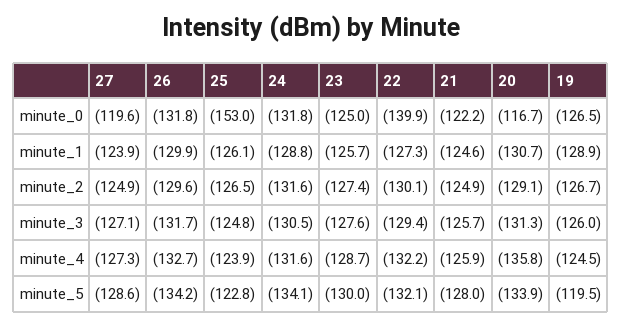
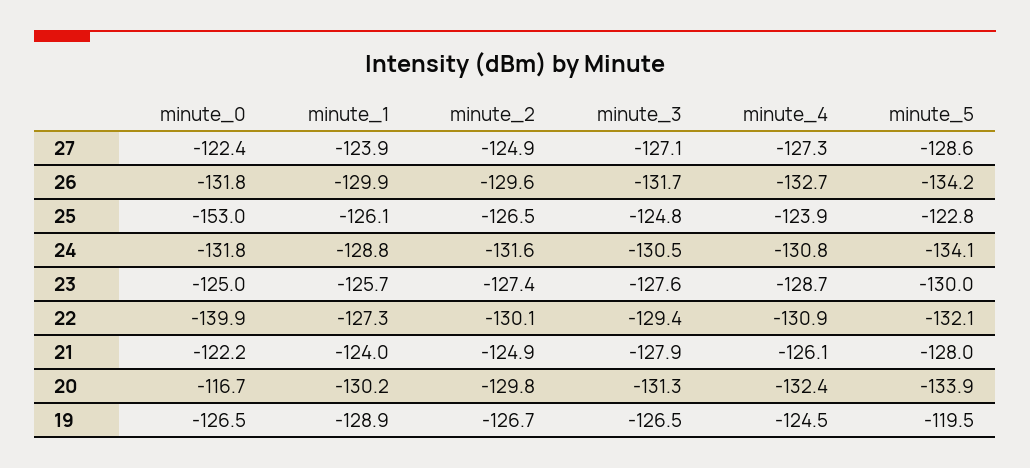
  {
    "27": {
-     "minute_0": -119.6,
+     "minute_0": -122.4,
      "minute_1": -123.9,
      "minute_2": -124.9,
      "minute_3": -127.1,
      "minute_4": -127.3,
      "minute_5": -128.6
    },
    "26": {
      "minute_0": -131.8,
      "minute_1": -129.9,
      "minute_2": -129.6,
      "minute_3": -131.7,
      "minute_4": -132.7,
      "minute_5": -134.2
    },
    "25": {
      "minute_0": -153,
      "minute_1": -126.1,
      "minute_2": -126.5,
      "minute_3": -124.8,
      "minute_4": -123.9,
      "minute_5": -122.8
    },
    "24": {
      "minute_0": -131.8,
      "minute_1": -128.8,
      "minute_2": -131.6,
      "minute_3": -130.5,
-     "minute_4": -131.6,
+     "minute_4": -130.8,
      "minute_5": -134.1
    },
    "23": {
      "minute_0": -125,
      "minute_1": -125.7,
      "minute_2": -127.4,
      "minute_3": -127.6,
      "minute_4": -128.7,
      "minute_5": -130
    },
    "22": {
      "minute_0": -139.9,
      "minute_1": -127.3,
      "minute_2": -130.1,
      "minute_3": -129.4,
-     "minute_4": -132.2,
+     "minute_4": -130.9,
      "minute_5": -132.1
    },
    "21": {
      "minute_0": -122.2,
-     "minute_1": -124.6,
+     "minute_1": -124,
      "minute_2": -124.9,
-     "minute_3": -125.7,
+     "minute_3": -127.9,
-     "minute_4": -125.9,
+     "minute_4": -126.1,
      "minute_5": -128
    },
    "20": {
      "minute_0": -116.7,
-     "minute_1": -130.7,
+     "minute_1": -130.2,
-     "minute_2": -129.1,
+     "minute_2": -129.8,
      "minute_3": -131.3,
-     "minute_4": -135.8,
+     "minute_4": -132.4,
      "minute_5": -133.9
    },
    "19": {
      "minute_0": -126.5,
      "minute_1": -128.9,
      "minute_2": -126.7,
-     "minute_3": -126,
+     "minute_3": -126.5,
      "minute_4": -124.5,
      "minute_5": -119.5
    }
  }

